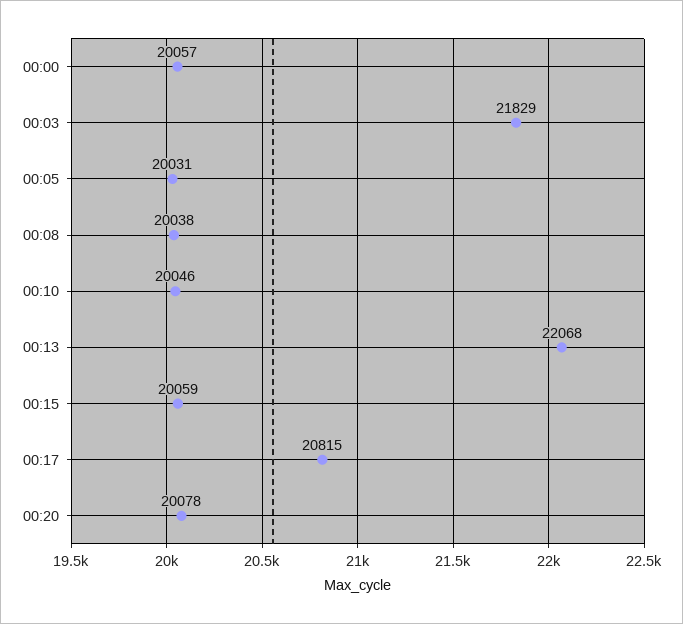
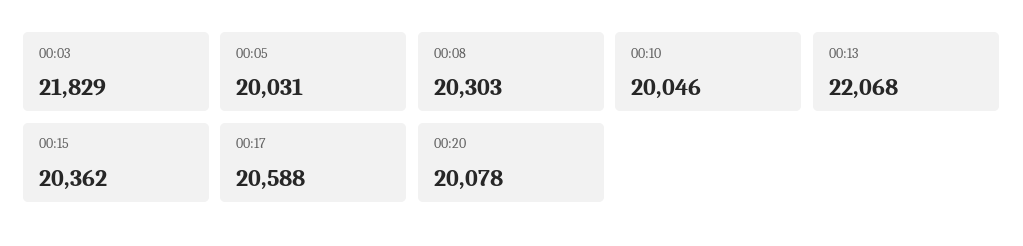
  {
-   "00:00": 20057,
    "00:03": 21829,
    "00:05": 20031,
-   "00:08": 20038,
+   "00:08": 20303,
    "00:10": 20046,
    "00:13": 22068,
-   "00:15": 20059,
+   "00:15": 20362,
-   "00:17": 20815,
+   "00:17": 20588,
    "00:20": 20078
  }

